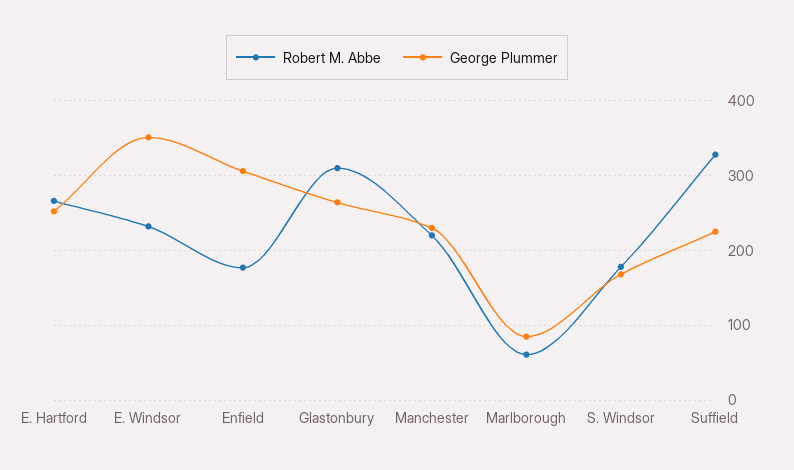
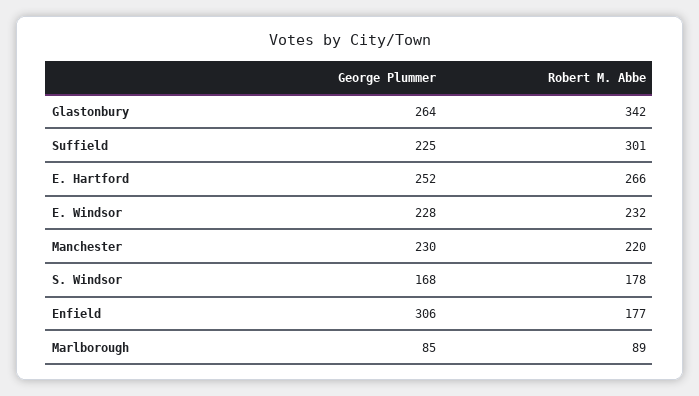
  {
    "Robert M. Abbe": {
      "E. Hartford": 266,
      "E. Windsor": 232,
      "Enfield": 177,
-     "Glastonbury": 310,
+     "Glastonbury": 342,
      "Manchester": 220,
-     "Marlborough": 60,
+     "Marlborough": 89,
      "S. Windsor": 178,
-     "Suffield": 330
+     "Suffield": 301
    },
    "George Plummer": {
      "E. Hartford": 252,
-     "E. Windsor": 350,
+     "E. Windsor": 228,
      "Enfield": 306,
      "Glastonbury": 264,
      "Manchester": 230,
      "Marlborough": 85,
      "S. Windsor": 168,
      "Suffield": 225
    }
  }

